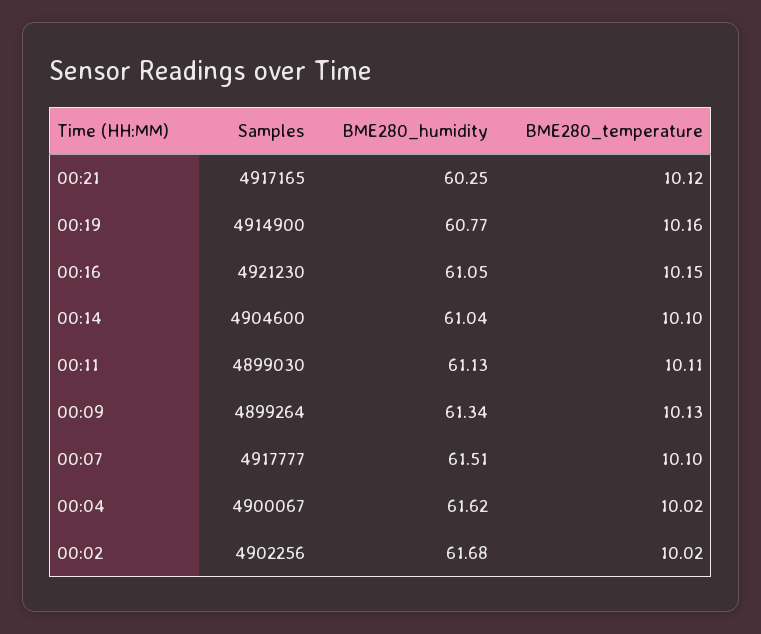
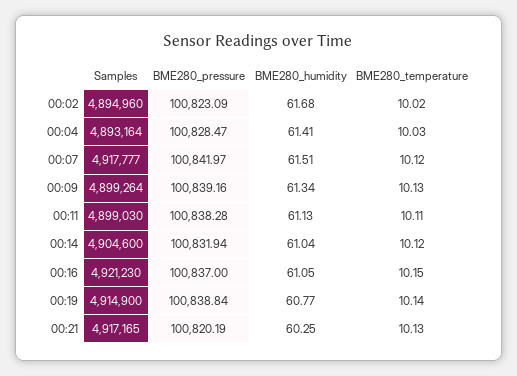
  {
    "Samples": {
      "00:21": 4917165,
      "00:19": 4914900,
      "00:16": 4921230,
      "00:14": 4904600,
      "00:11": 4899030,
      "00:09": 4899264,
      "00:07": 4917777,
-     "00:04": 4900067,
+     "00:04": 4893164,
-     "00:02": 4902256
+     "00:02": 4894960
    },
    "BME280_humidity": {
      "00:21": 60.25,
      "00:19": 60.77,
      "00:16": 61.05,
      "00:14": 61.04,
      "00:11": 61.13,
      "00:09": 61.34,
      "00:07": 61.51,
-     "00:04": 61.62,
+     "00:04": 61.41,
      "00:02": 61.68
    },
    "BME280_temperature": {
-     "00:21": 10.12,
+     "00:21": 10.13,
-     "00:19": 10.16,
+     "00:19": 10.14,
      "00:16": 10.15,
-     "00:14": 10.1,
+     "00:14": 10.12,
      "00:11": 10.11,
      "00:09": 10.13,
-     "00:07": 10.1,
+     "00:07": 10.12,
-     "00:04": 10.02,
+     "00:04": 10.03,
      "00:02": 10.02
-   }
+   },
+   "BME280_pressure": {
+     "00:02": 100823.09,
+     "00:04": 100828.47,
+     "00:07": 100841.97,
+     "00:09": 100839.16,
+     "00:11": 100838.28,
+     "00:14": 100831.94,
+     "00:16": 100837,
+     "00:19": 100838.84,
+     "00:21": 100820.19
+   }
  }

